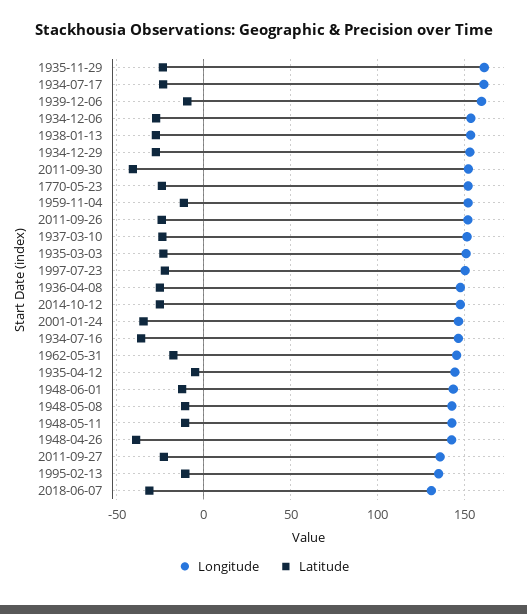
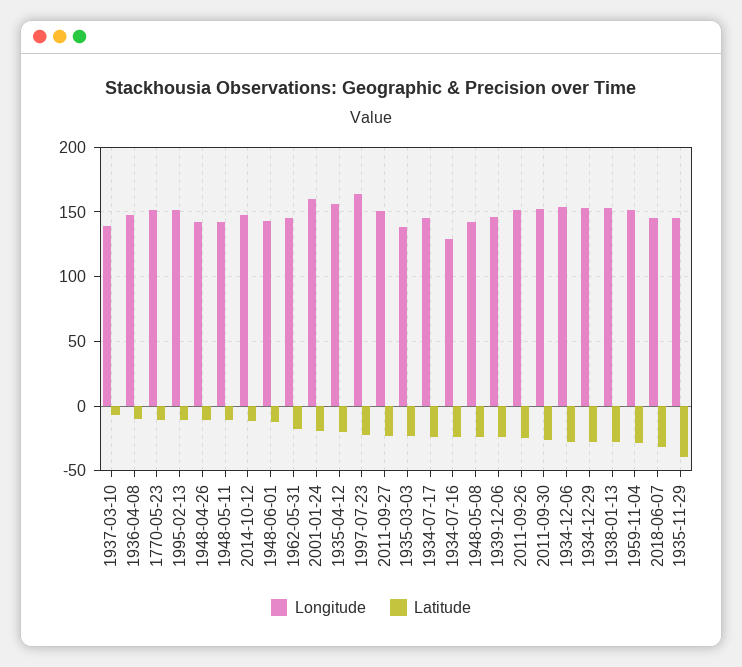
  {
    "Longitude": {
-     "1935-11-29": 160,
+     "1935-11-29": 145,
-     "1934-07-17": 160,
+     "1934-07-17": 145,
-     "1939-12-06": 160,
+     "1939-12-06": 145,
      "1934-12-06": 155,
      "1938-01-13": 155,
      "1934-12-29": 155,
      "2011-09-30": 150,
      "1770-05-23": 150,
      "1959-11-04": 150,
      "2011-09-26": 150,
-     "1937-03-10": 150,
+     "1937-03-10": 140,
-     "1935-03-03": 150,
+     "1935-03-03": 140,
-     "1997-07-23": 150,
+     "1997-07-23": 165,
      "1936-04-08": 150,
      "2014-10-12": 150,
-     "2001-01-24": 145,
+     "2001-01-24": 160,
-     "1934-07-16": 145,
+     "1934-07-16": 130,
      "1962-05-31": 145,
-     "1935-04-12": 145,
+     "1935-04-12": 155,
      "1948-06-01": 145,
      "1948-05-08": 145,
      "1948-05-11": 145,
      "1948-04-26": 140,
-     "2011-09-27": 135,
+     "2011-09-27": 150,
-     "1995-02-13": 135,
+     "1995-02-13": 150,
-     "2018-06-07": 130
+     "2018-06-07": 145
    },
    "Latitude": {
-     "1935-11-29": -25,
+     "1935-11-29": -40,
      "1934-07-17": -25,
-     "1939-12-06": -10,
+     "1939-12-06": -25,
      "1934-12-06": -30,
      "1938-01-13": -30,
      "1934-12-29": -30,
-     "2011-09-30": -40,
+     "2011-09-30": -25,
-     "1770-05-23": -25,
+     "1770-05-23": -10,
-     "1959-11-04": -10,
+     "1959-11-04": -30,
      "2011-09-26": -25,
-     "1937-03-10": -25,
+     "1937-03-10": -5,
      "1935-03-03": -25,
      "1997-07-23": -20,
-     "1936-04-08": -25,
+     "1936-04-08": -10,
-     "2014-10-12": -25,
+     "2014-10-12": -10,
-     "2001-01-24": -35,
+     "2001-01-24": -20,
-     "1934-07-16": -35,
+     "1934-07-16": -25,
      "1962-05-31": -20,
-     "1935-04-12": -5,
+     "1935-04-12": -20,
      "1948-06-01": -15,
-     "1948-05-08": -10,
+     "1948-05-08": -25,
      "1948-05-11": -10,
-     "1948-04-26": -40,
+     "1948-04-26": -10,
      "2011-09-27": -25,
      "1995-02-13": -10,
      "2018-06-07": -30
    }
  }

